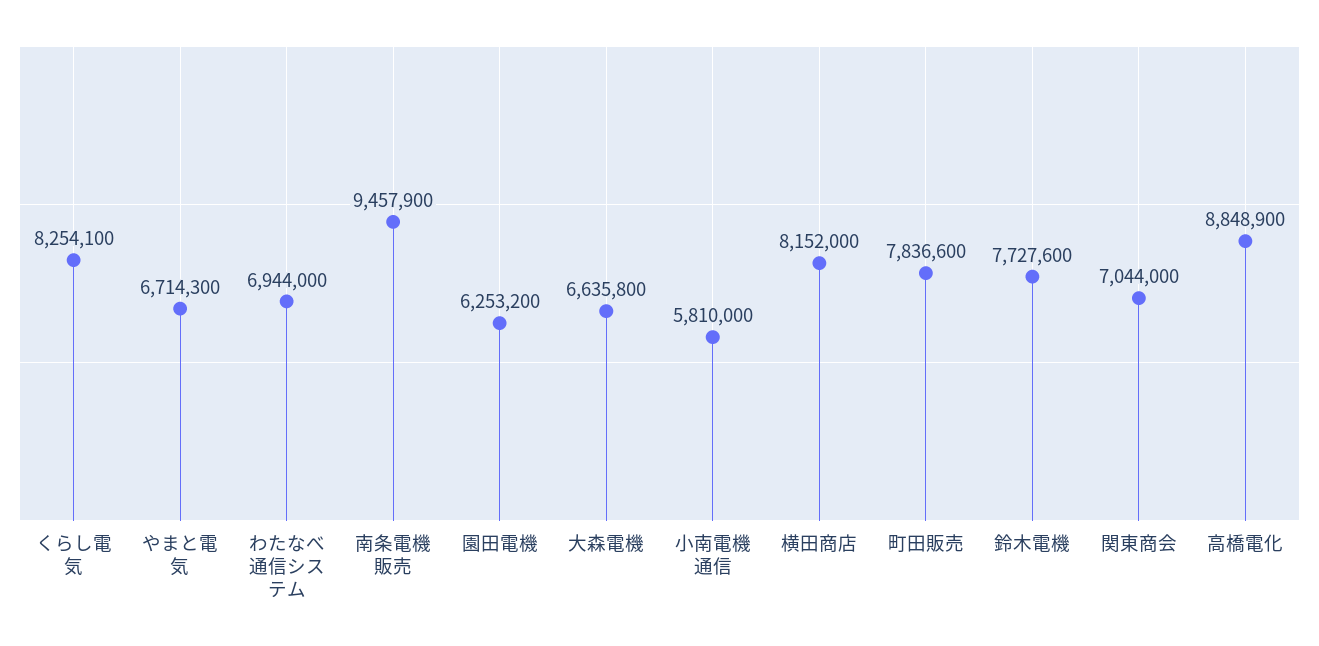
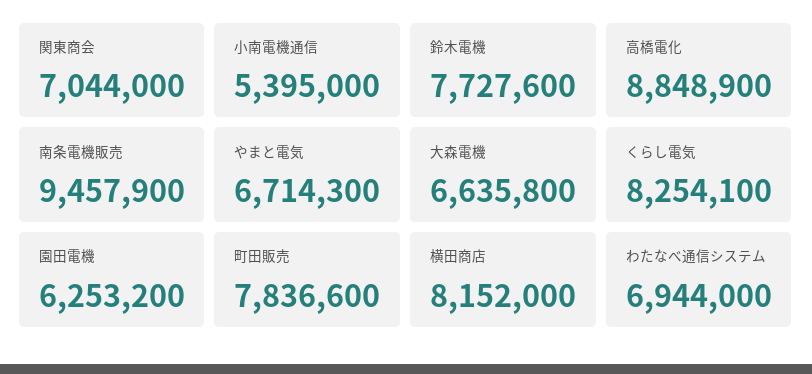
  {
    "くらし電気": 8254100,
    "やまと電気": 6714300,
    "わたなべ通信システム": 6944000,
    "南条電機販売": 9457900,
    "園田電機": 6253200,
    "大森電機": 6635800,
-   "小南電機通信": 5810000,
+   "小南電機通信": 5395000,
    "横田商店": 8152000,
    "町田販売": 7836600,
    "鈴木電機": 7727600,
    "関東商会": 7044000,
    "高橋電化": 8848900
  }

